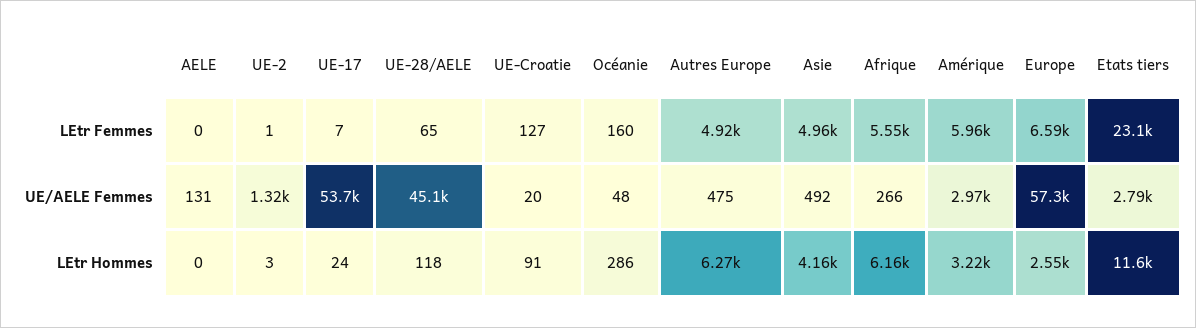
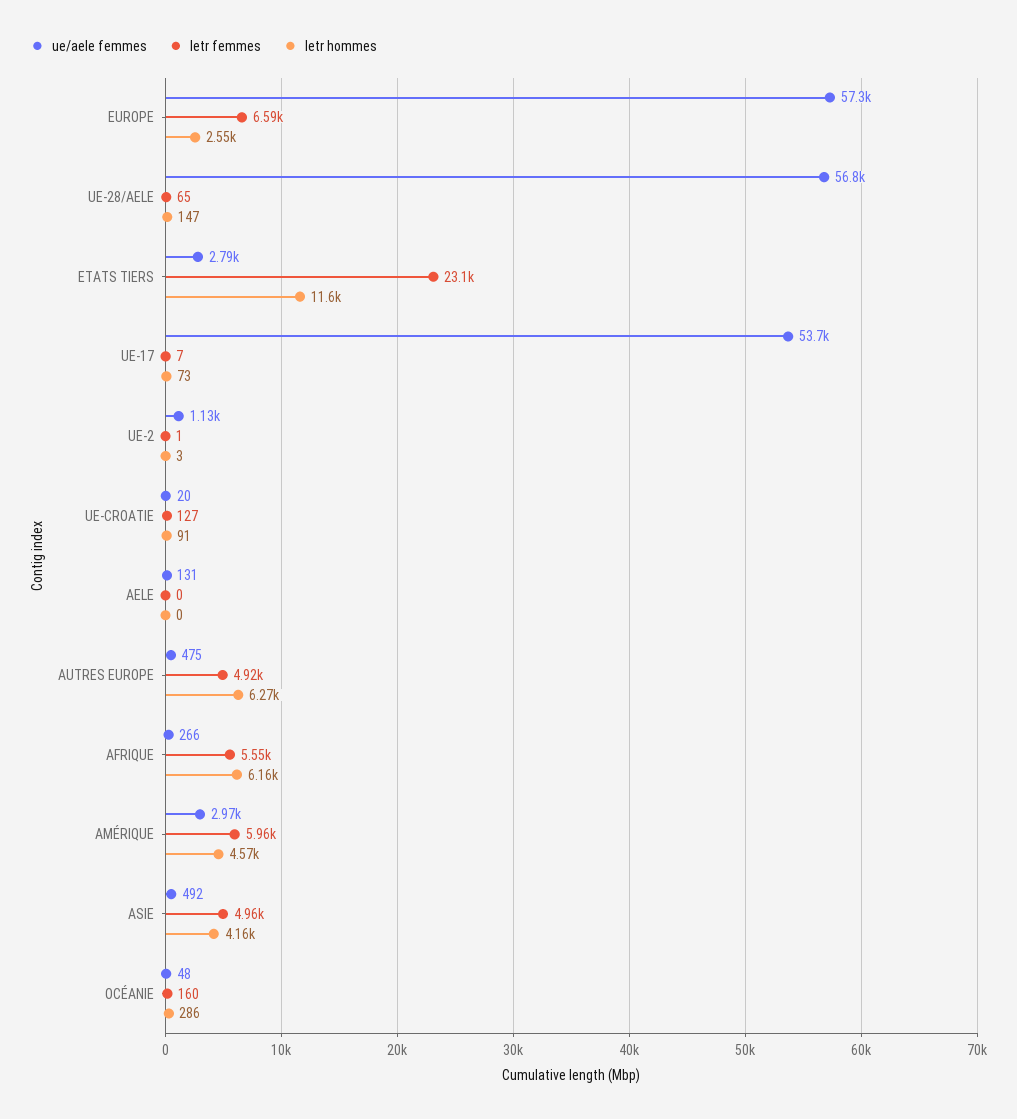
  {
    "LEtr Femmes": {
      "AELE": 0,
      "UE-2": 1,
      "UE-17": 7,
      "UE-28/AELE": 65,
      "UE-Croatie": 127,
      "Océanie": 160,
      "Autres Europe": 4920,
      "Asie": 4960,
      "Afrique": 5550,
      "Amérique": 5960,
      "Europe": 6590,
      "Etats tiers": 23100
    },
    "UE/AELE Femmes": {
      "AELE": 131,
-     "UE-2": 1320,
+     "UE-2": 1130,
      "UE-17": 53700,
-     "UE-28/AELE": 45100,
+     "UE-28/AELE": 56800,
      "UE-Croatie": 20,
      "Océanie": 48,
      "Autres Europe": 475,
      "Asie": 492,
      "Afrique": 266,
      "Amérique": 2970,
      "Europe": 57300,
      "Etats tiers": 2790
    },
    "LEtr Hommes": {
      "AELE": 0,
      "UE-2": 3,
-     "UE-17": 24,
+     "UE-17": 73,
-     "UE-28/AELE": 118,
+     "UE-28/AELE": 147,
      "UE-Croatie": 91,
      "Océanie": 286,
      "Autres Europe": 6270,
      "Asie": 4160,
      "Afrique": 6160,
-     "Amérique": 3220,
+     "Amérique": 4570,
      "Europe": 2550,
      "Etats tiers": 11600
    }
  }

